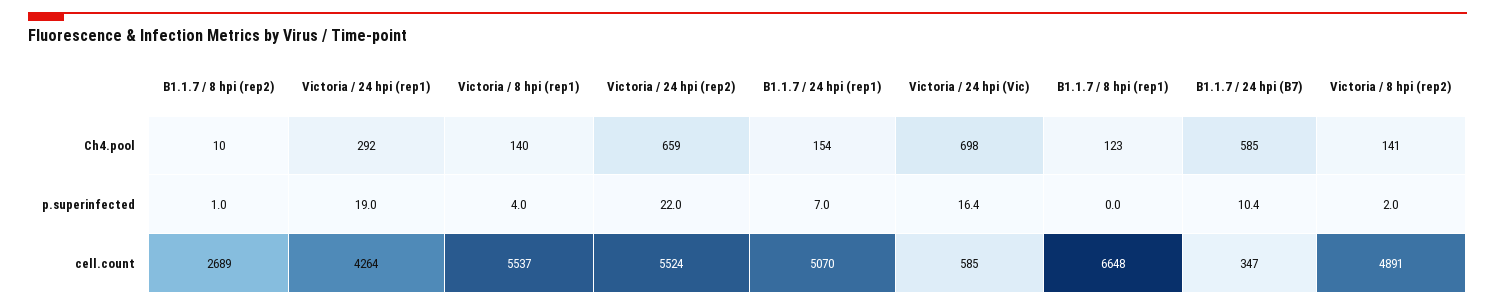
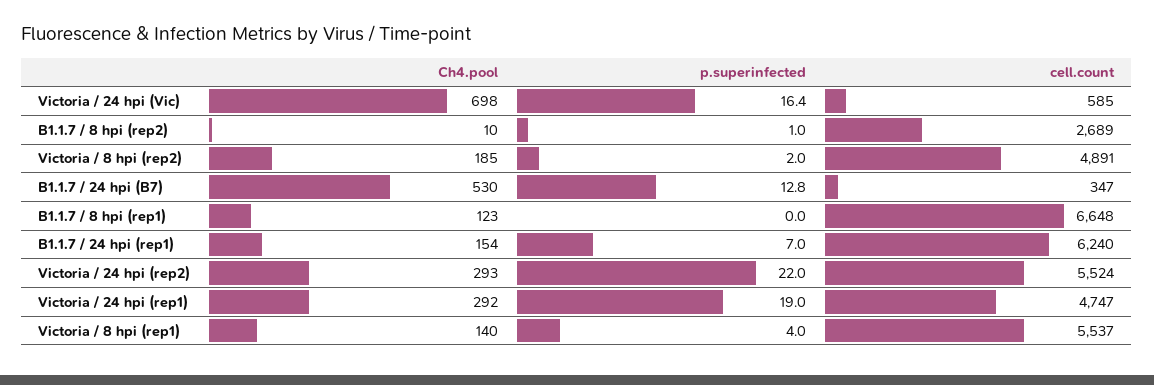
  {
    "B1.1.7 / 8 hpi (rep2)": {
      "Ch4.pool": 10,
      "p.superinfected": 1,
      "cell.count": 2689
    },
    "Victoria / 24 hpi (rep1)": {
      "Ch4.pool": 292,
      "p.superinfected": 19,
-     "cell.count": 4264
+     "cell.count": 4747
    },
    "Victoria / 8 hpi (rep1)": {
      "Ch4.pool": 140,
      "p.superinfected": 4,
      "cell.count": 5537
    },
    "Victoria / 24 hpi (rep2)": {
-     "Ch4.pool": 659,
+     "Ch4.pool": 293,
      "p.superinfected": 22,
      "cell.count": 5524
    },
    "B1.1.7 / 24 hpi (rep1)": {
      "Ch4.pool": 154,
      "p.superinfected": 7,
-     "cell.count": 5070
+     "cell.count": 6240
    },
    "Victoria / 24 hpi (Vic)": {
      "Ch4.pool": 698,
      "p.superinfected": 16.4,
      "cell.count": 585
    },
    "B1.1.7 / 8 hpi (rep1)": {
      "Ch4.pool": 123,
      "p.superinfected": 0,
      "cell.count": 6648
    },
    "B1.1.7 / 24 hpi (B7)": {
-     "Ch4.pool": 585,
+     "Ch4.pool": 530,
-     "p.superinfected": 10.4,
+     "p.superinfected": 12.8,
      "cell.count": 347
    },
    "Victoria / 8 hpi (rep2)": {
-     "Ch4.pool": 141,
+     "Ch4.pool": 185,
      "p.superinfected": 2,
      "cell.count": 4891
    }
  }

